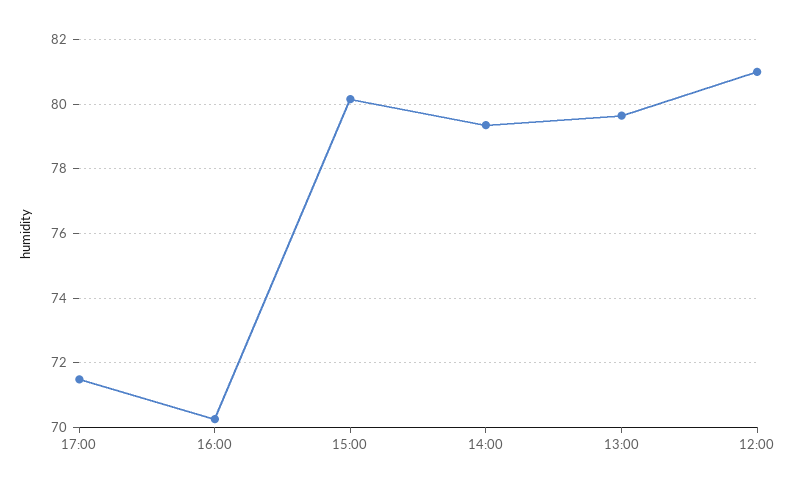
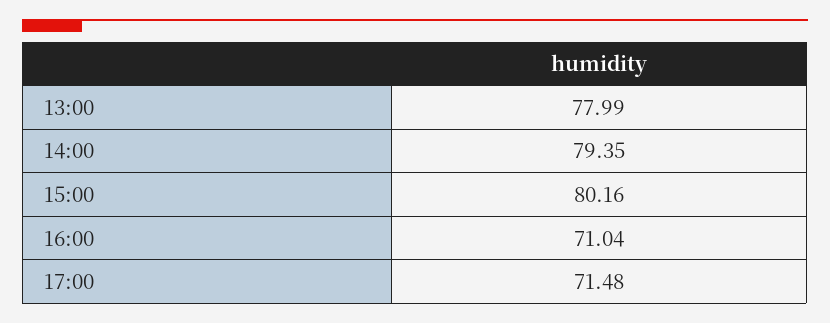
  {
    "17:00": 71.48,
-   "16:00": 70.2,
+   "16:00": 71.04,
    "15:00": 80.16,
    "14:00": 79.35,
-   "13:00": 79.6,
+   "13:00": 77.99
-   "12:00": 81
  }

